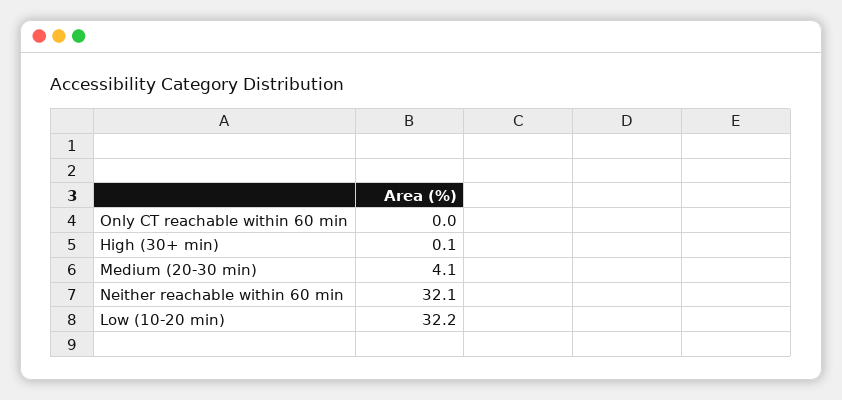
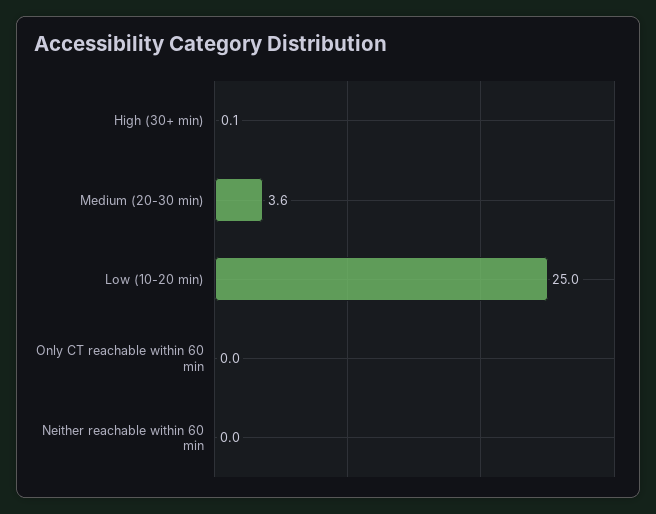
  {
    "Only CT reachable within 60 min": 0,
    "High (30+ min)": 0.1,
-   "Medium (20-30 min)": 4.1,
+   "Medium (20-30 min)": 3.6,
-   "Neither reachable within 60 min": 32.1,
+   "Neither reachable within 60 min": 0,
-   "Low (10-20 min)": 32.2
+   "Low (10-20 min)": 25
  }

